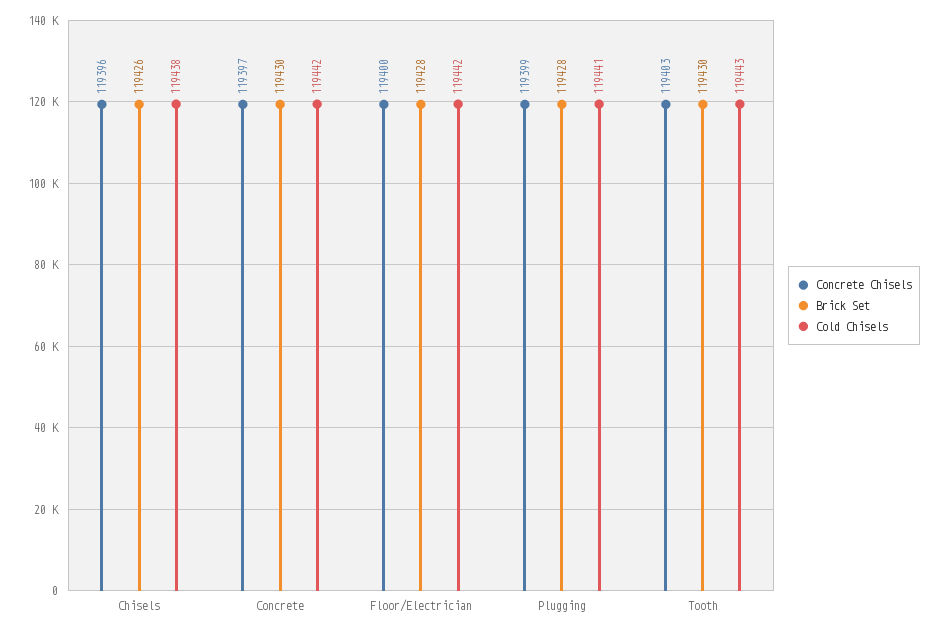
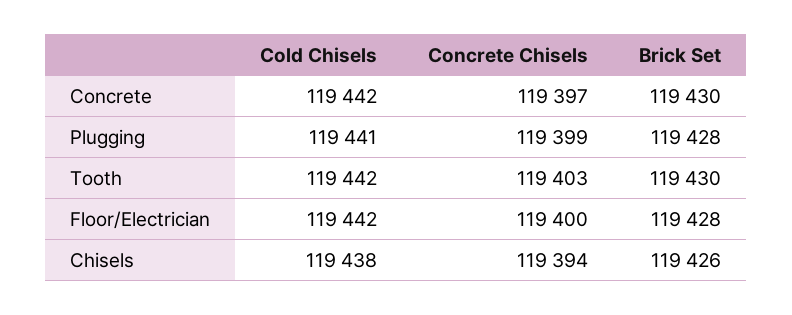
  {
    "Concrete Chisels": {
-     "Chisels": 119396,
+     "Chisels": 119394,
      "Concrete": 119397,
      "Floor/Electrician": 119400,
      "Plugging": 119399,
      "Tooth": 119403
    },
    "Brick Set": {
      "Chisels": 119426,
      "Concrete": 119430,
      "Floor/Electrician": 119428,
      "Plugging": 119428,
      "Tooth": 119430
    },
    "Cold Chisels": {
      "Chisels": 119438,
      "Concrete": 119442,
      "Floor/Electrician": 119442,
      "Plugging": 119441,
-     "Tooth": 119443
+     "Tooth": 119442
    }
  }

